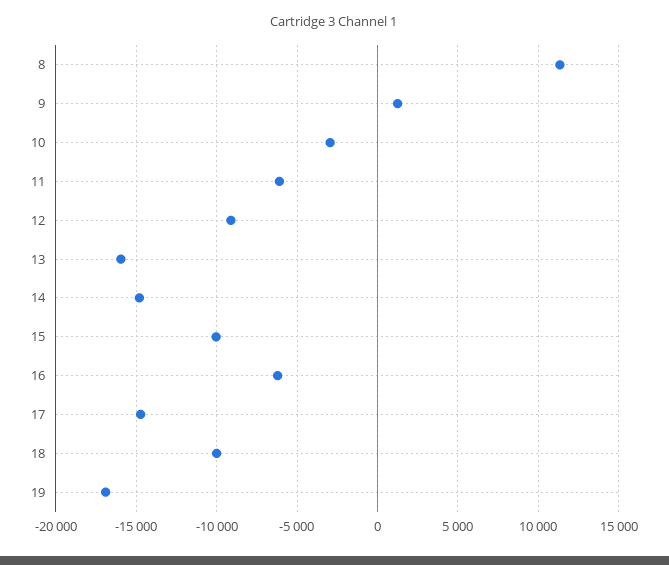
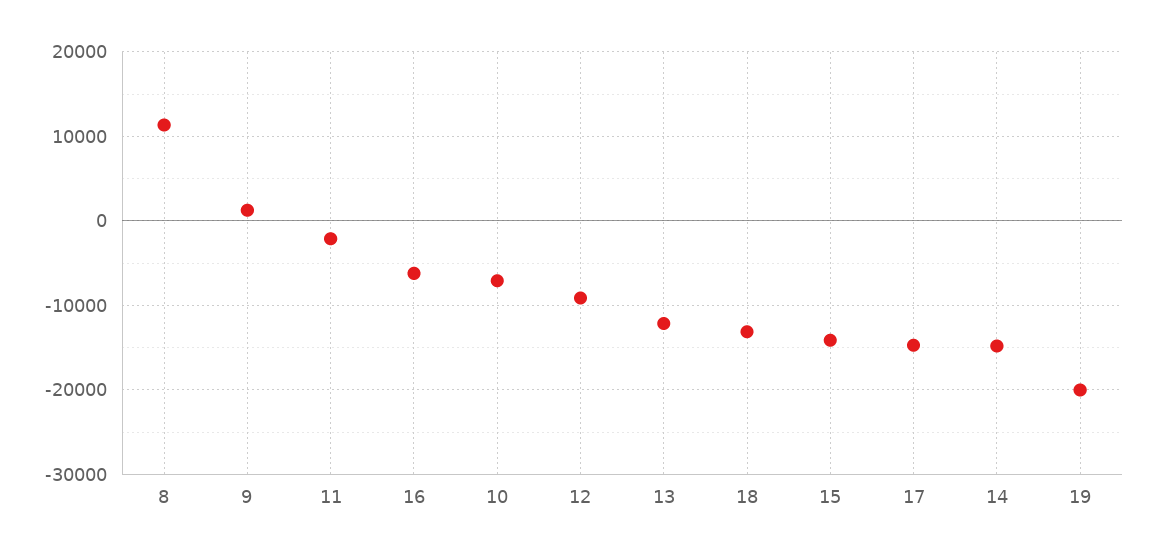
  {
    "8": 11500,
    "9": 1500,
-   "10": -3000,
+   "10": -7000,
-   "11": -6000,
+   "11": -2000,
    "12": -9000,
-   "13": -16000,
+   "13": -12000,
    "14": -15000,
-   "15": -10000,
+   "15": -14000,
    "16": -6000,
    "17": -14500,
-   "18": -10000,
+   "18": -13000,
-   "19": -17000
+   "19": -20000
  }

